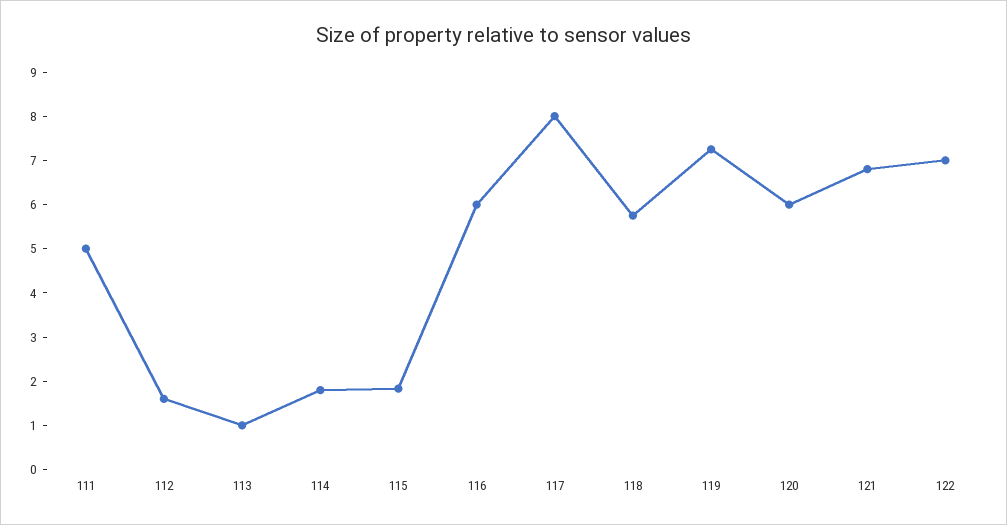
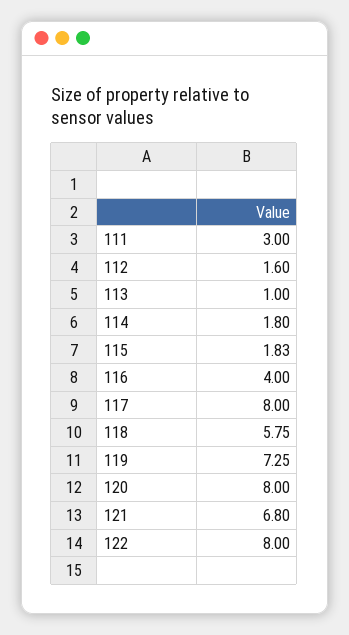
  {
-   "111": 5,
+   "111": 3,
    "112": 1.6,
    "113": 1,
    "114": 1.8,
    "115": 1.83,
-   "116": 6,
+   "116": 4,
    "117": 8,
    "118": 5.75,
    "119": 7.25,
-   "120": 6,
+   "120": 8,
    "121": 6.8,
-   "122": 7
+   "122": 8
  }

